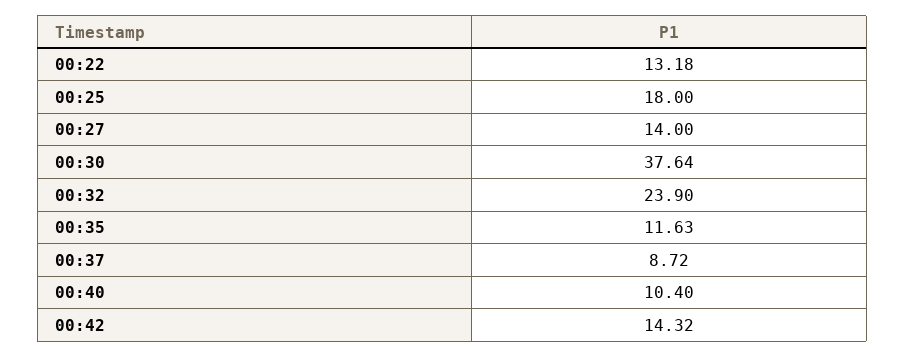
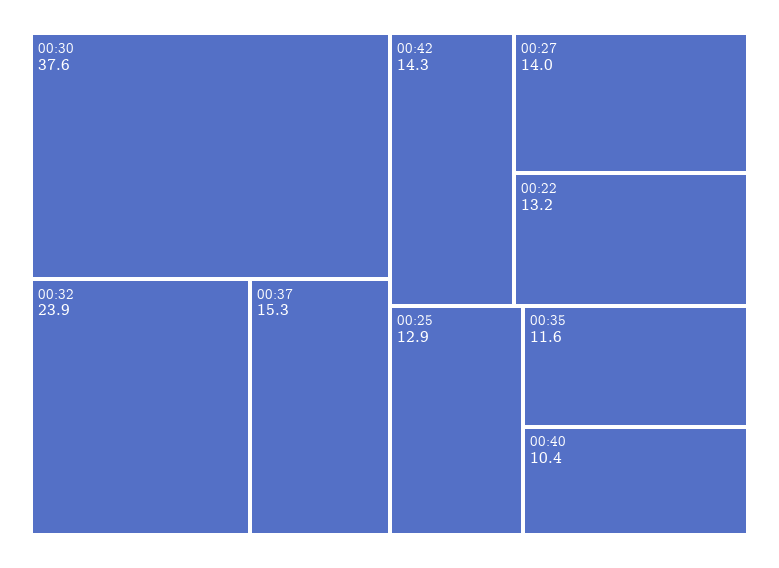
  {
    "00:22": 13.18,
-   "00:25": 18,
+   "00:25": 12.9,
    "00:27": 14,
    "00:30": 37.64,
    "00:32": 23.9,
    "00:35": 11.63,
-   "00:37": 8.72,
+   "00:37": 15.3,
    "00:40": 10.4,
    "00:42": 14.32
  }

